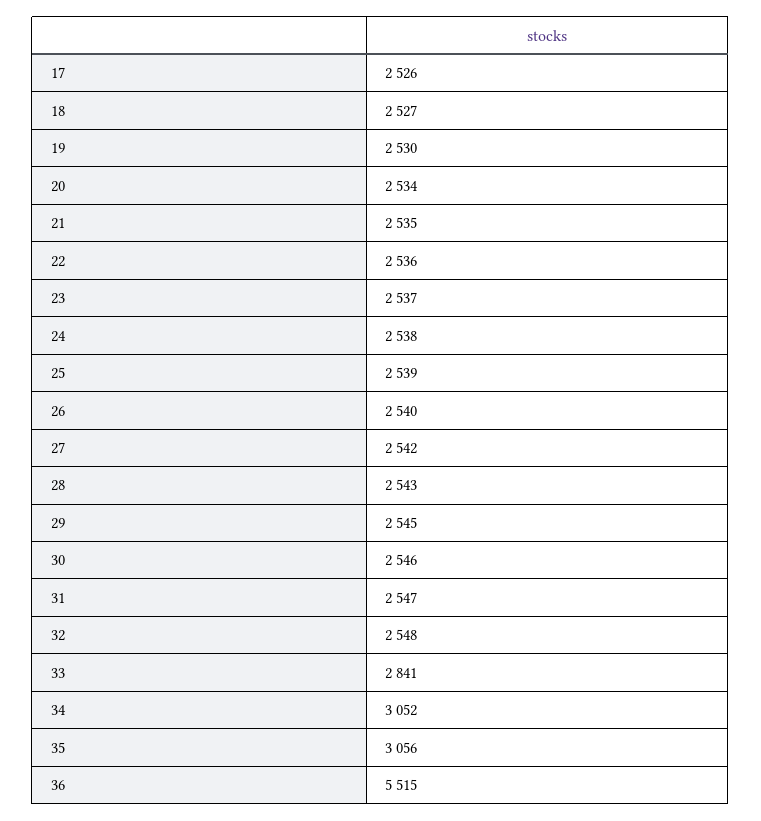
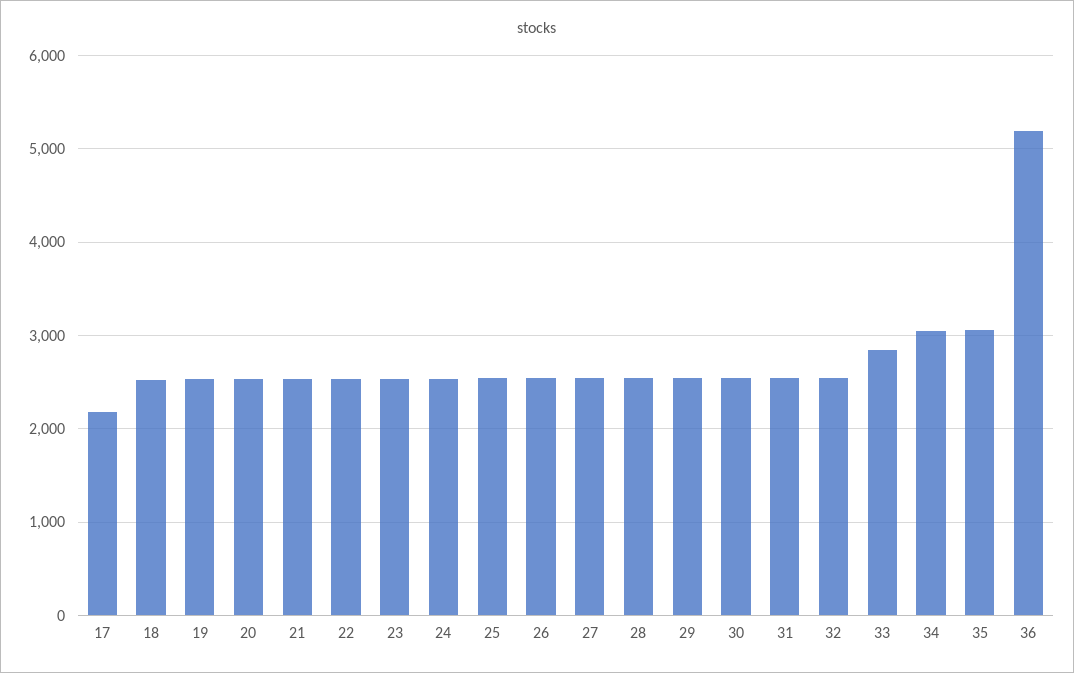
  {
-   "17": 2526,
+   "17": 2200,
    "18": 2527,
    "19": 2530,
    "20": 2534,
    "21": 2535,
    "22": 2536,
    "23": 2537,
    "24": 2538,
    "25": 2539,
    "26": 2540,
    "27": 2542,
    "28": 2543,
    "29": 2545,
    "30": 2546,
    "31": 2547,
    "32": 2548,
    "33": 2841,
    "34": 3052,
    "35": 3056,
-   "36": 5515
+   "36": 5200
  }

